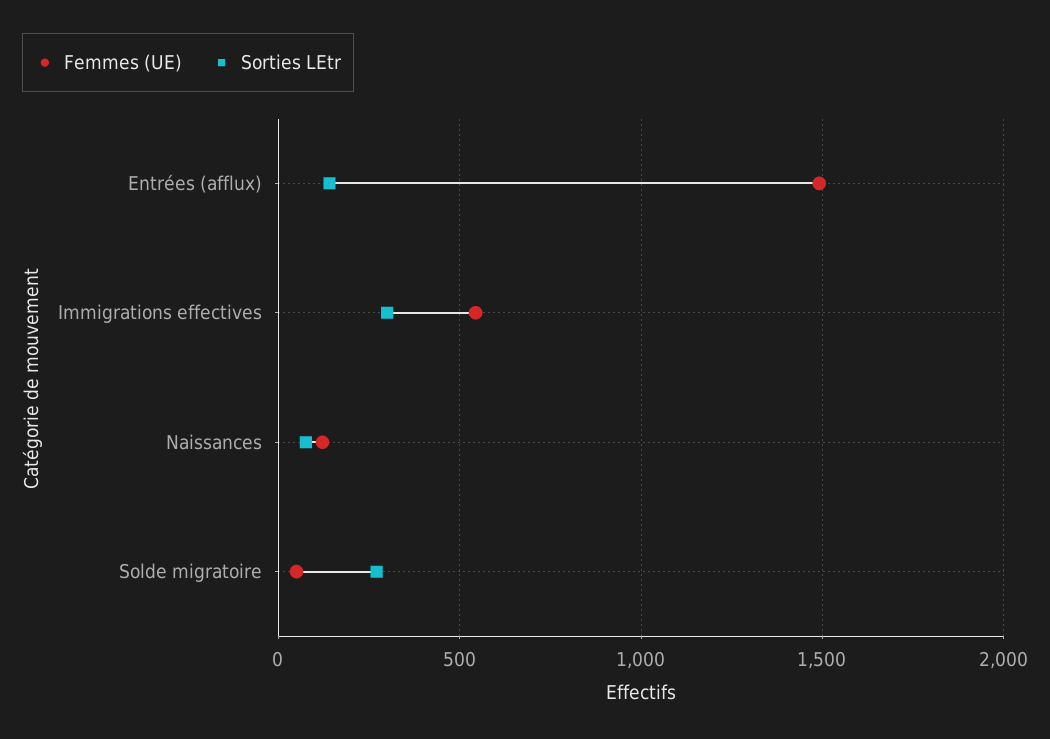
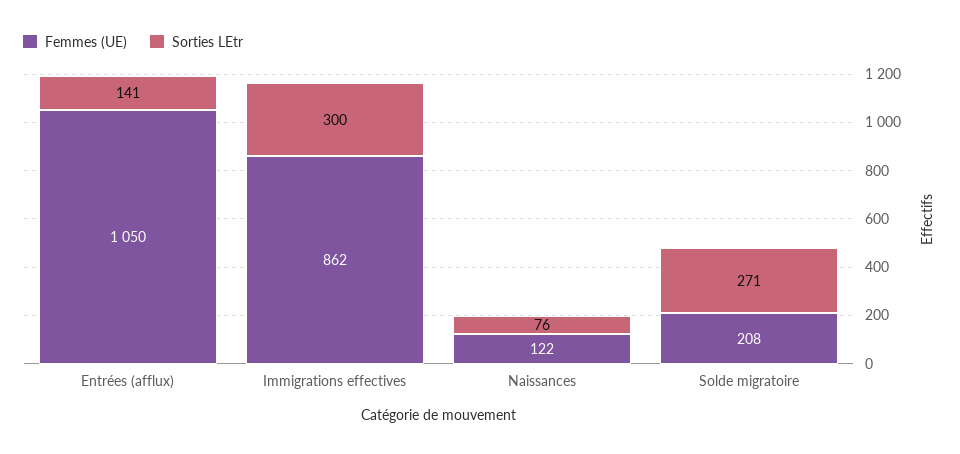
  {
    "Femmes (UE)": {
-     "Entrées (afflux)": 1500,
+     "Entrées (afflux)": 1050,
-     "Immigrations effectives": 550,
+     "Immigrations effectives": 862,
      "Naissances": 122,
-     "Solde migratoire": 50
+     "Solde migratoire": 208
    },
    "Sorties LEtr": {
      "Entrées (afflux)": 141,
      "Immigrations effectives": 300,
      "Naissances": 76,
      "Solde migratoire": 271
    }
  }

